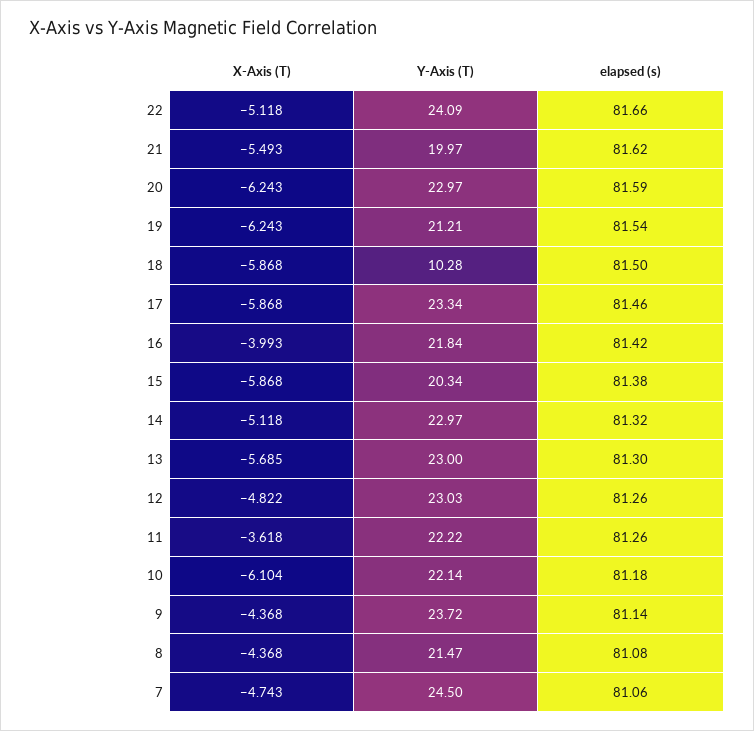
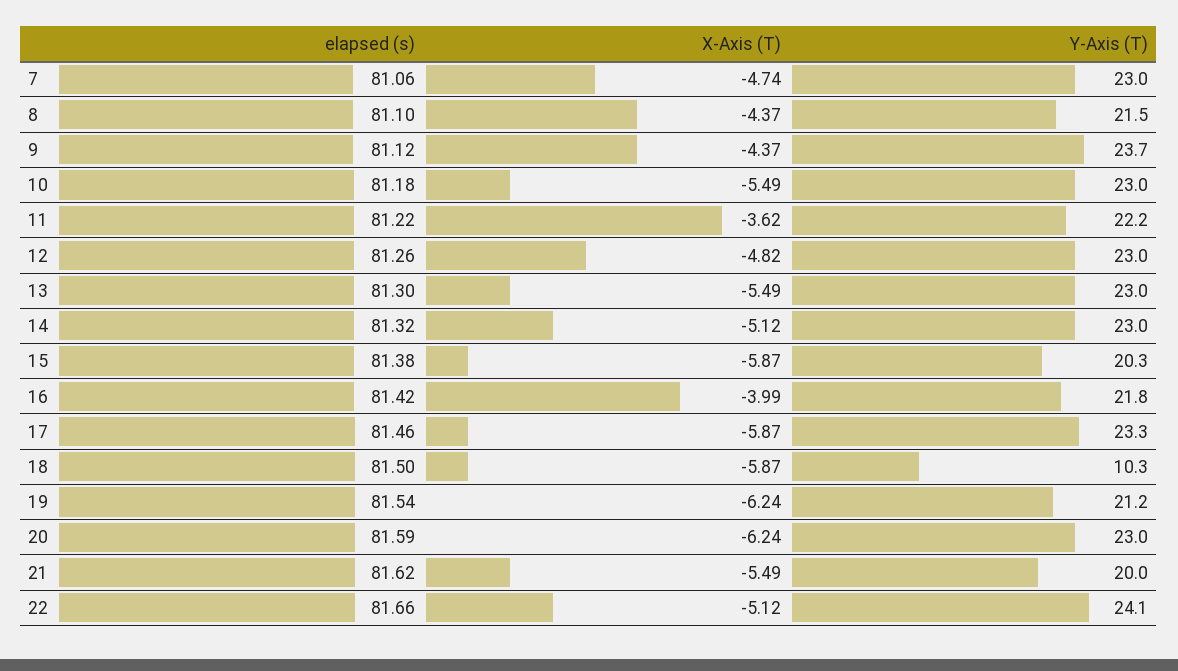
  {
    "X-Axis (T)": {
      "22": -5.118,
      "21": -5.493,
      "20": -6.243,
      "19": -6.243,
      "18": -5.868,
      "17": -5.868,
      "16": -3.993,
      "15": -5.868,
      "14": -5.118,
-     "13": -5.685,
+     "13": -5.49,
      "12": -4.822,
      "11": -3.618,
-     "10": -6.104,
+     "10": -5.49,
      "9": -4.368,
      "8": -4.368,
      "7": -4.743
    },
    "Y-Axis (T)": {
      "22": 24.09,
      "21": 19.97,
      "20": 22.97,
      "19": 21.21,
      "18": 10.28,
      "17": 23.34,
      "16": 21.84,
      "15": 20.34,
      "14": 22.97,
      "13": 23,
      "12": 23.03,
      "11": 22.22,
-     "10": 22.14,
+     "10": 23,
      "9": 23.72,
      "8": 21.47,
-     "7": 24.5
+     "7": 23
    },
    "elapsed (s)": {
      "22": 81.66,
      "21": 81.62,
      "20": 81.59,
      "19": 81.54,
      "18": 81.5,
      "17": 81.46,
      "16": 81.42,
      "15": 81.38,
      "14": 81.32,
      "13": 81.3,
      "12": 81.26,
-     "11": 81.26,
+     "11": 81.22,
      "10": 81.18,
-     "9": 81.14,
+     "9": 81.12,
-     "8": 81.08,
+     "8": 81.1,
      "7": 81.06
    }
  }

